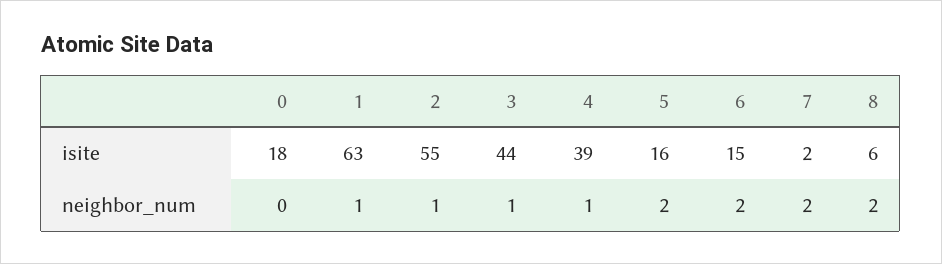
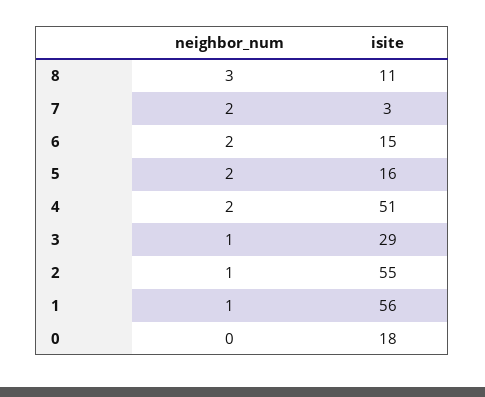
  {
    "0": {
      "isite": 18,
      "neighbor_num": 0
    },
    "1": {
-     "isite": 63,
+     "isite": 56,
      "neighbor_num": 1
    },
    "2": {
      "isite": 55,
      "neighbor_num": 1
    },
    "3": {
-     "isite": 44,
+     "isite": 29,
      "neighbor_num": 1
    },
    "4": {
-     "isite": 39,
+     "isite": 51,
-     "neighbor_num": 1
+     "neighbor_num": 2
    },
    "5": {
      "isite": 16,
      "neighbor_num": 2
    },
    "6": {
      "isite": 15,
      "neighbor_num": 2
    },
    "7": {
-     "isite": 2,
+     "isite": 3,
      "neighbor_num": 2
    },
    "8": {
-     "isite": 6,
+     "isite": 11,
-     "neighbor_num": 2
+     "neighbor_num": 3
    }
  }

